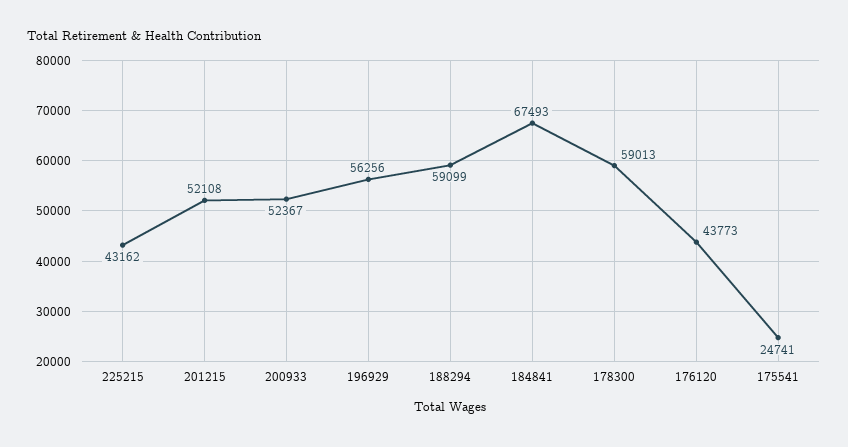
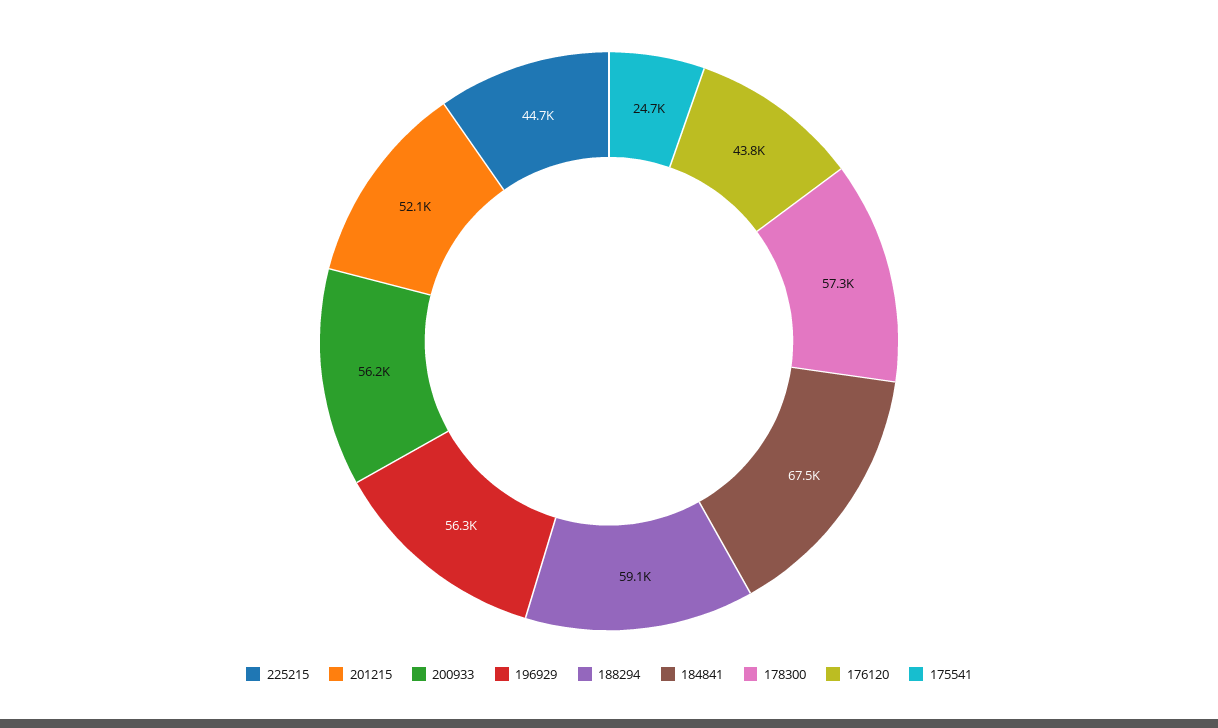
  {
-   "225215": 43162,
+   "225215": 44700,
    "201215": 52108,
-   "200933": 52367,
+   "200933": 56200,
    "196929": 56256,
    "188294": 59099,
    "184841": 67493,
-   "178300": 59013,
+   "178300": 57300,
    "176120": 43773,
    "175541": 24741
  }

